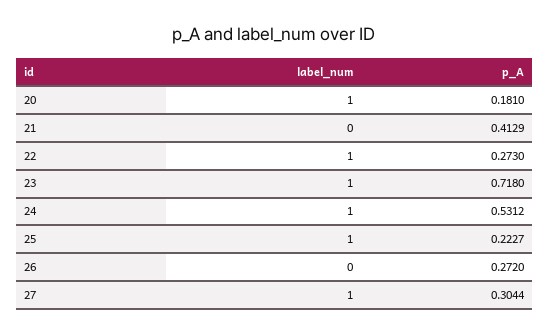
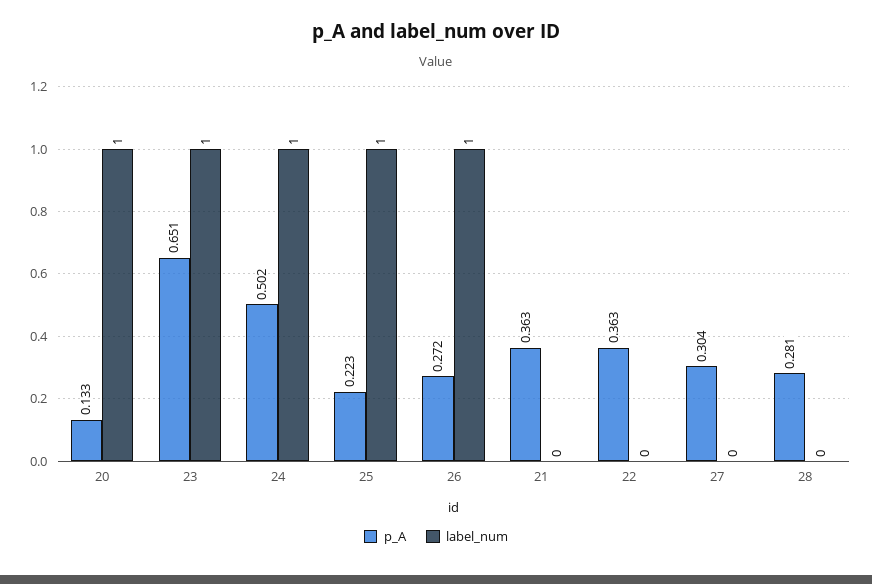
  {
    "label_num": {
      "20": 1,
      "21": 0,
-     "22": 1,
+     "22": 0,
      "23": 1,
      "24": 1,
      "25": 1,
-     "26": 0,
+     "26": 1,
-     "27": 1
+     "27": 0,
+     "28": 0
    },
    "p_A": {
-     "20": 0.181,
+     "20": 0.133,
-     "21": 0.4129,
+     "21": 0.363,
-     "22": 0.273,
+     "22": 0.363,
-     "23": 0.718,
+     "23": 0.651,
-     "24": 0.5312,
+     "24": 0.502,
      "25": 0.2227,
      "26": 0.272,
-     "27": 0.3044
+     "27": 0.3044,
+     "28": 0.281
    }
  }

